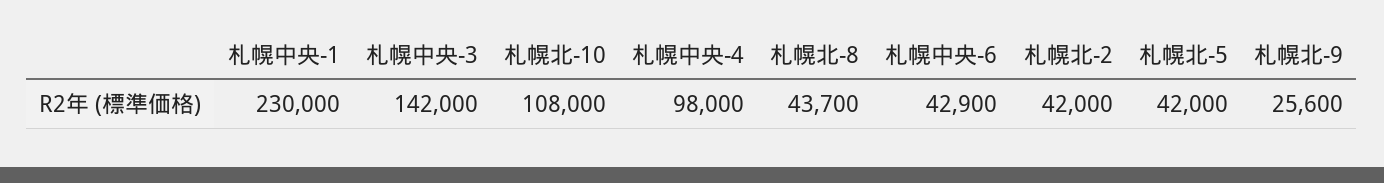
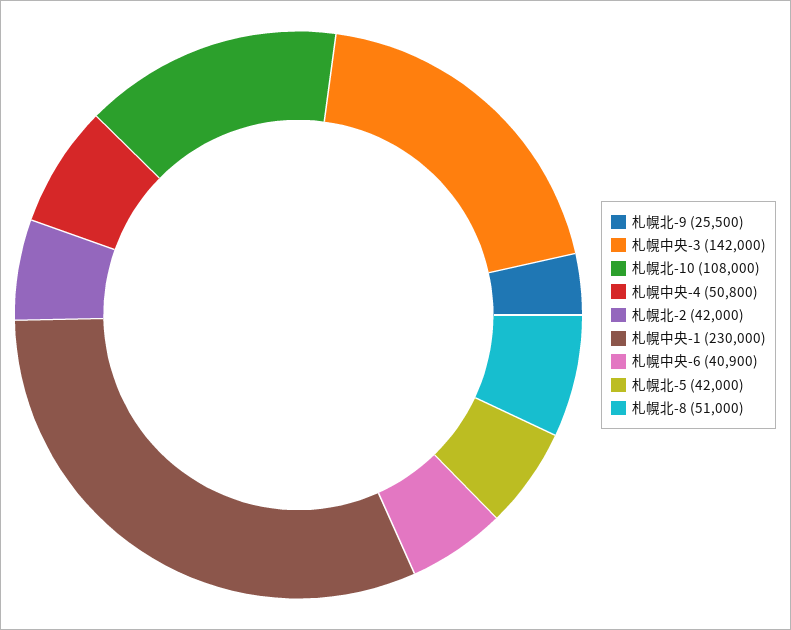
  {
    "札幌中央-1": 230000,
    "札幌中央-3": 142000,
    "札幌北-10": 108000,
-   "札幌中央-4": 98000,
+   "札幌中央-4": 50800,
-   "札幌北-8": 43700,
+   "札幌北-8": 51000,
-   "札幌中央-6": 42900,
+   "札幌中央-6": 40900,
    "札幌北-2": 42000,
    "札幌北-5": 42000,
-   "札幌北-9": 25600
+   "札幌北-9": 25500
  }

